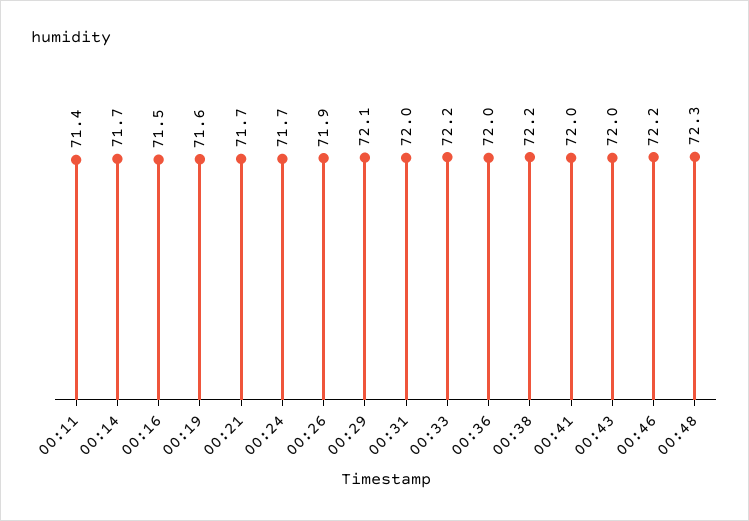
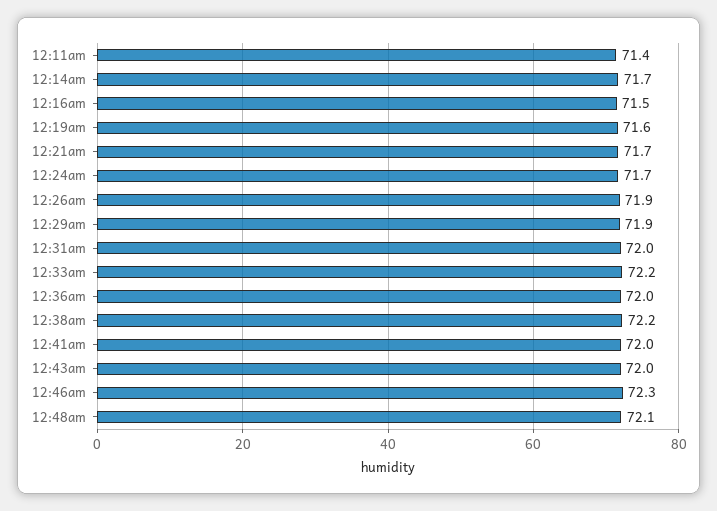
  {
    "00:11": 71.4,
    "00:14": 71.7,
    "00:16": 71.5,
    "00:19": 71.6,
    "00:21": 71.7,
    "00:24": 71.7,
    "00:26": 71.9,
-   "00:29": 72.1,
+   "00:29": 71.9,
    "00:31": 72,
    "00:33": 72.2,
    "00:36": 72,
    "00:38": 72.2,
    "00:41": 72,
    "00:43": 72,
-   "00:46": 72.2,
+   "00:46": 72.3,
-   "00:48": 72.3
+   "00:48": 72.1
  }

